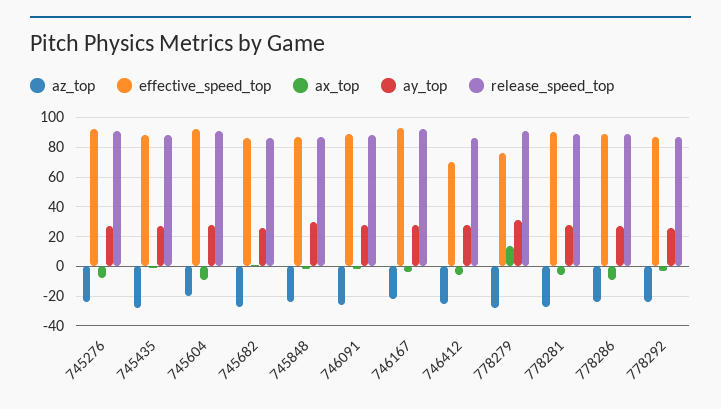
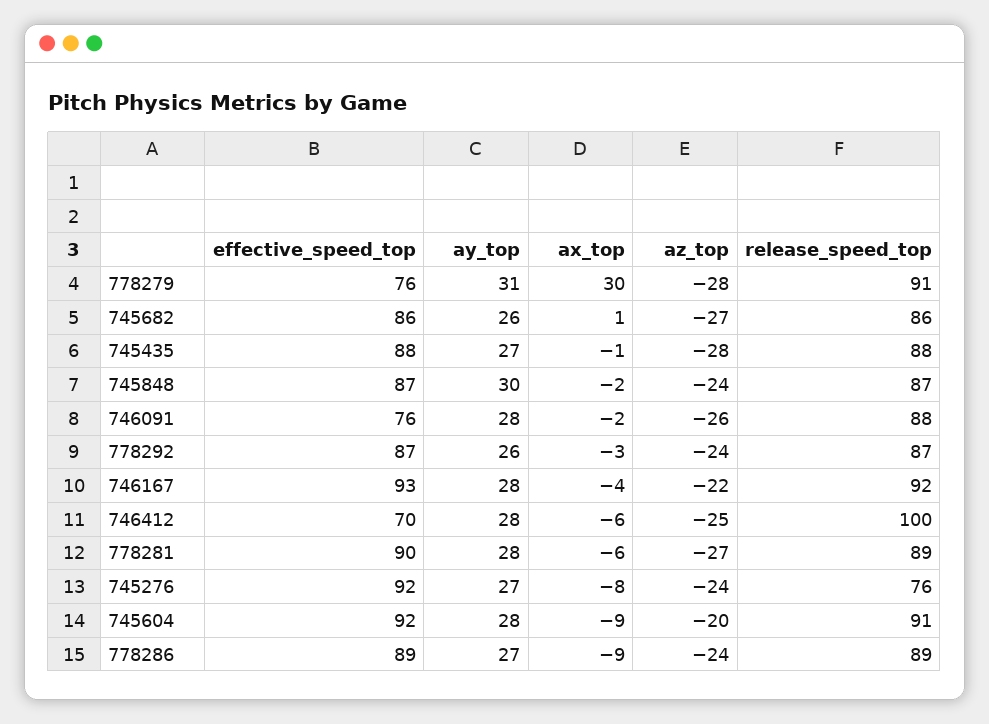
  {
    "az_top": {
      "745276": -24,
      "745435": -28,
      "745604": -20,
      "745682": -27,
      "745848": -24,
      "746091": -26,
      "746167": -22,
      "746412": -25,
      "778279": -28,
      "778281": -27,
      "778286": -24,
      "778292": -24
    },
    "effective_speed_top": {
      "745276": 92,
      "745435": 88,
      "745604": 92,
      "745682": 86,
      "745848": 87,
-     "746091": 90,
+     "746091": 76,
      "746167": 93,
      "746412": 70,
      "778279": 76,
      "778281": 90,
      "778286": 89,
      "778292": 87
    },
    "ax_top": {
      "745276": -8,
      "745435": -1,
      "745604": -9,
      "745682": 1,
      "745848": -2,
      "746091": -2,
      "746167": -4,
      "746412": -6,
-     "778279": 15,
+     "778279": 30,
      "778281": -6,
      "778286": -9,
      "778292": -3
    },
    "ay_top": {
      "745276": 27,
      "745435": 27,
      "745604": 28,
      "745682": 26,
      "745848": 30,
      "746091": 28,
      "746167": 28,
      "746412": 28,
      "778279": 31,
      "778281": 28,
      "778286": 27,
      "778292": 26
    },
    "release_speed_top": {
-     "745276": 90,
+     "745276": 76,
      "745435": 88,
      "745604": 91,
      "745682": 86,
      "745848": 87,
      "746091": 88,
      "746167": 92,
-     "746412": 85,
+     "746412": 100,
      "778279": 91,
      "778281": 89,
      "778286": 89,
      "778292": 87
    }
  }

